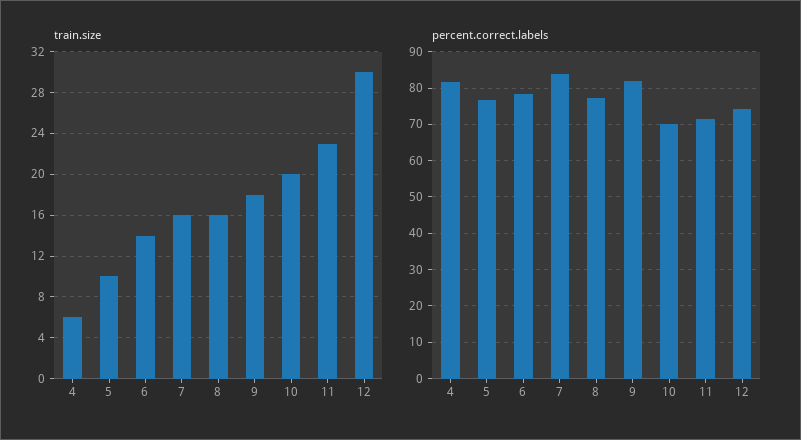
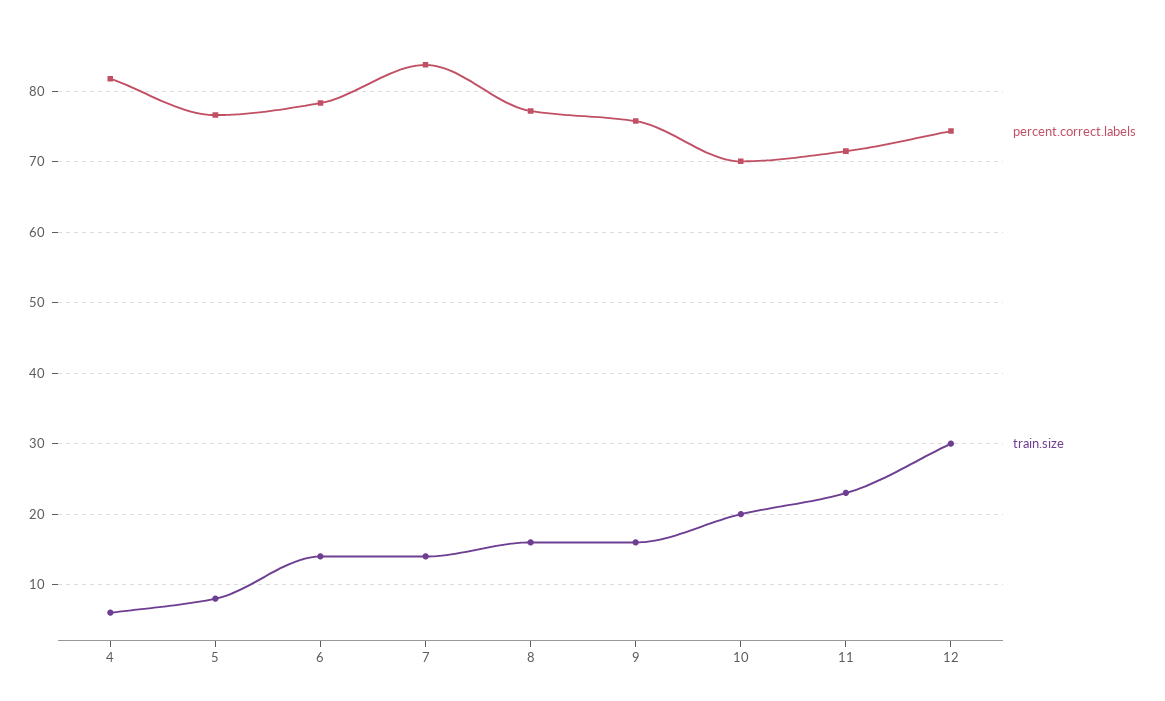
  {
    "train.size": {
      "4": 6,
-     "5": 10,
+     "5": 8,
      "6": 14,
-     "7": 16,
+     "7": 14,
      "8": 16,
-     "9": 18,
+     "9": 16,
      "10": 20,
      "11": 23,
      "12": 30
    },
    "percent.correct.labels": {
      "4": 82,
      "5": 77,
      "6": 78,
      "7": 84,
      "8": 77,
-     "9": 82,
+     "9": 76,
      "10": 70,
      "11": 72,
      "12": 74
    }
  }

